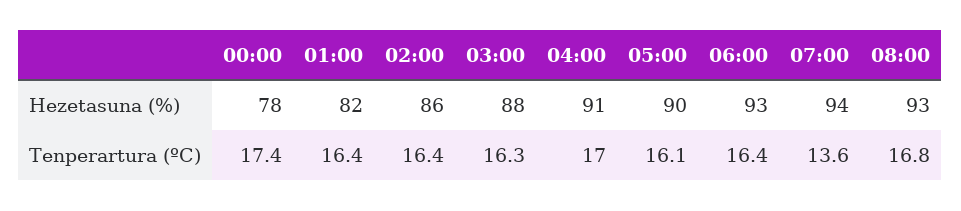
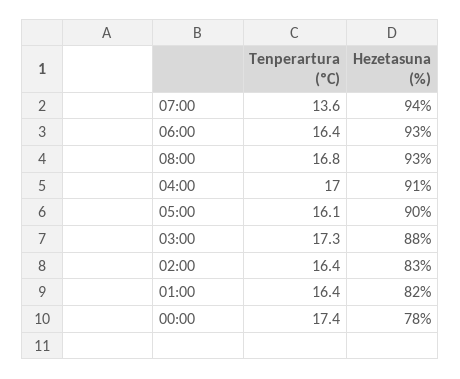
  {
    "00:00": {
      "Hezetasuna (%)": 78,
      "Tenperartura (ºC)": 17.4
    },
    "01:00": {
      "Hezetasuna (%)": 82,
      "Tenperartura (ºC)": 16.4
    },
    "02:00": {
-     "Hezetasuna (%)": 86,
+     "Hezetasuna (%)": 83,
      "Tenperartura (ºC)": 16.4
    },
    "03:00": {
      "Hezetasuna (%)": 88,
-     "Tenperartura (ºC)": 16.3
+     "Tenperartura (ºC)": 17.3
    },
    "04:00": {
      "Hezetasuna (%)": 91,
      "Tenperartura (ºC)": 17
    },
    "05:00": {
      "Hezetasuna (%)": 90,
      "Tenperartura (ºC)": 16.1
    },
    "06:00": {
      "Hezetasuna (%)": 93,
      "Tenperartura (ºC)": 16.4
    },
    "07:00": {
      "Hezetasuna (%)": 94,
      "Tenperartura (ºC)": 13.6
    },
    "08:00": {
      "Hezetasuna (%)": 93,
      "Tenperartura (ºC)": 16.8
    }
  }

